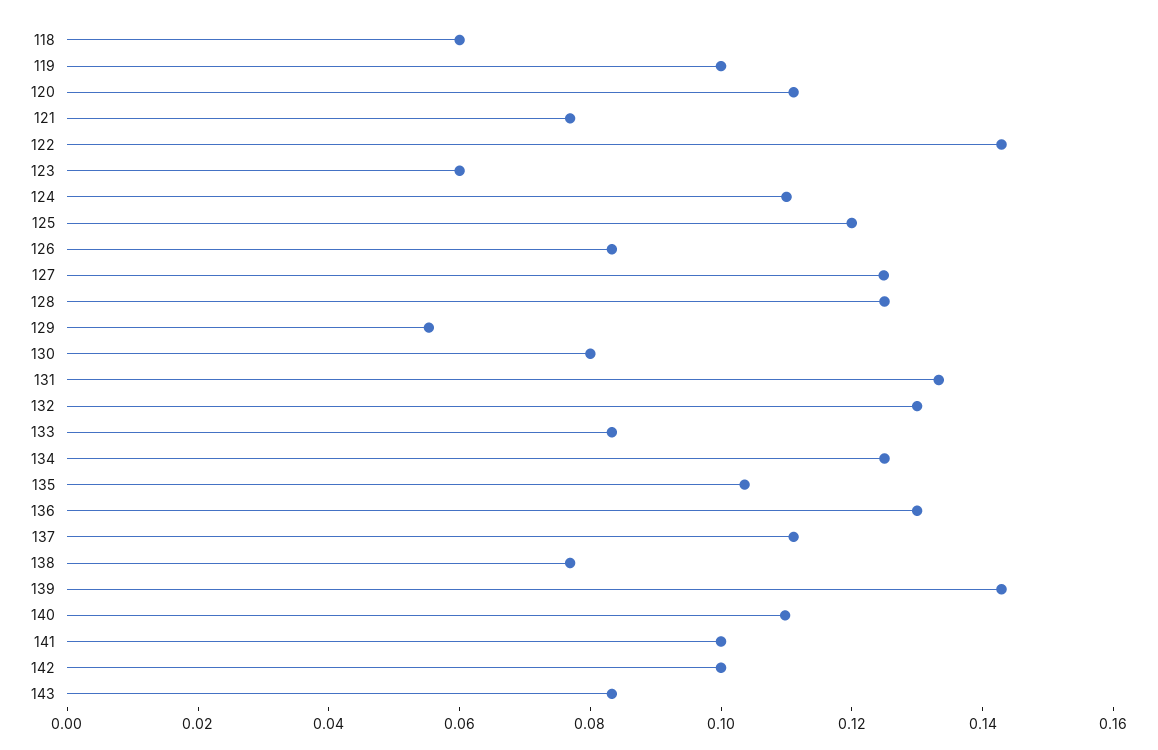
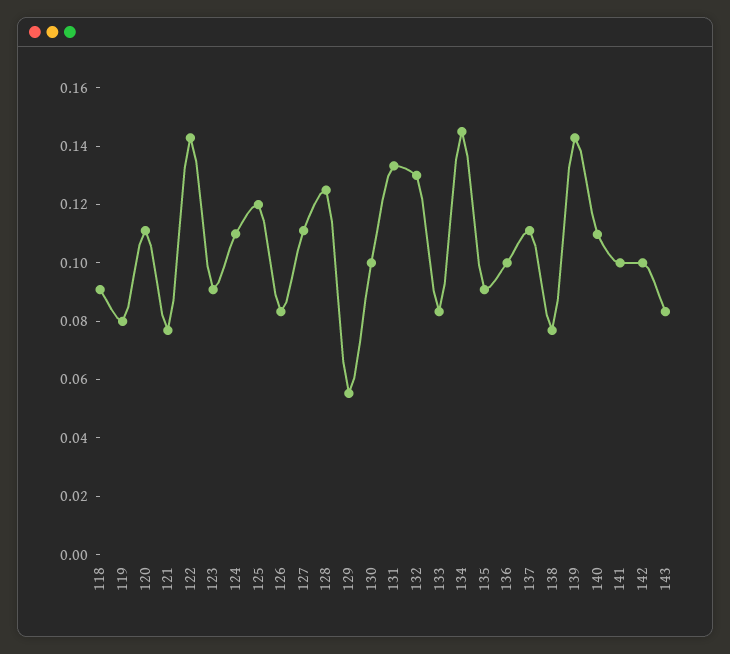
  {
-   "118": 0.06,
+   "118": 0.09,
-   "119": 0.1,
+   "119": 0.08,
    "120": 0.11,
    "121": 0.075,
    "122": 0.145,
-   "123": 0.06,
+   "123": 0.09,
    "124": 0.11,
    "125": 0.12,
    "126": 0.085,
-   "127": 0.125,
+   "127": 0.11,
    "128": 0.125,
    "129": 0.055,
-   "130": 0.08,
+   "130": 0.1,
    "131": 0.135,
    "132": 0.13,
    "133": 0.085,
-   "134": 0.125,
+   "134": 0.145,
-   "135": 0.105,
+   "135": 0.09,
-   "136": 0.13,
+   "136": 0.1,
    "137": 0.11,
    "138": 0.075,
    "139": 0.145,
    "140": 0.11,
    "141": 0.1,
    "142": 0.1,
    "143": 0.085
  }

